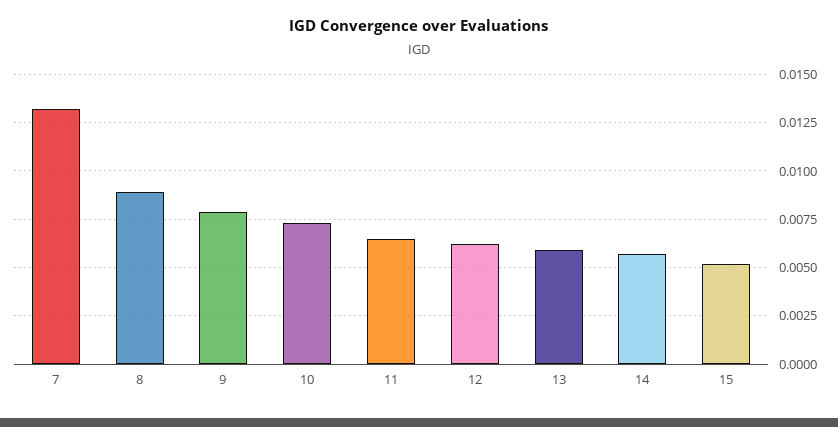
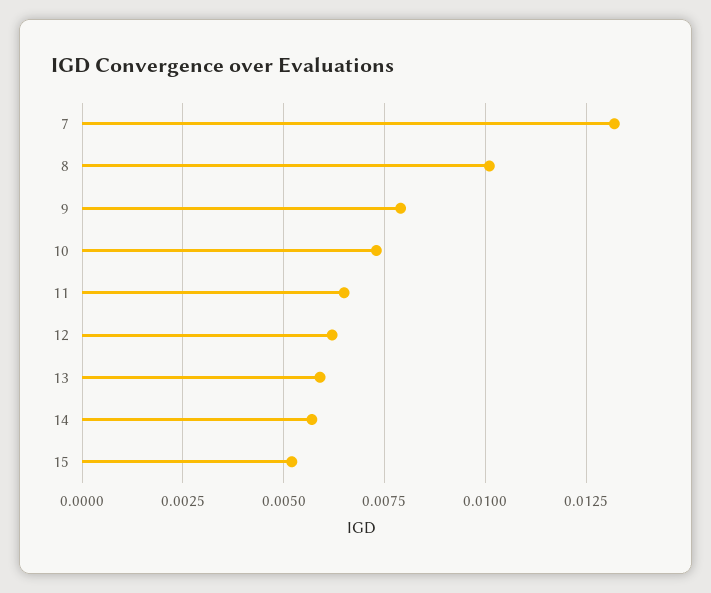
  {
    "7": 0.013,
-   "8": 0.009,
+   "8": 0.01,
    "9": 0.008,
    "10": 0.0075,
    "11": 0.0065,
    "12": 0.006,
    "13": 0.006,
    "14": 0.0055,
    "15": 0.005
  }

